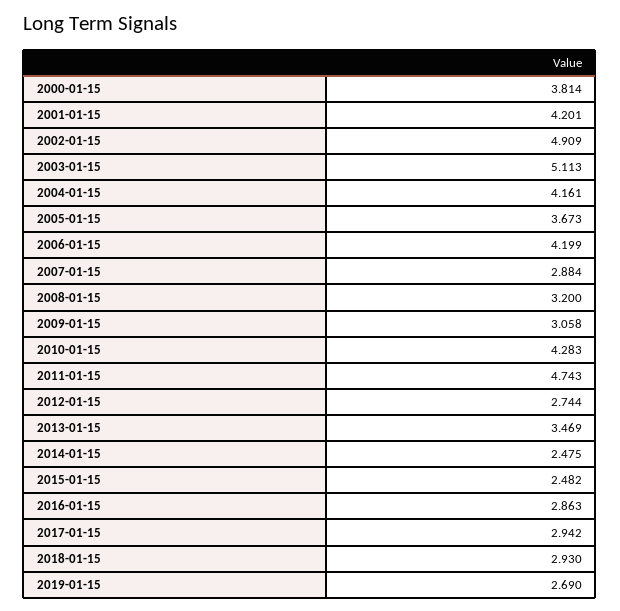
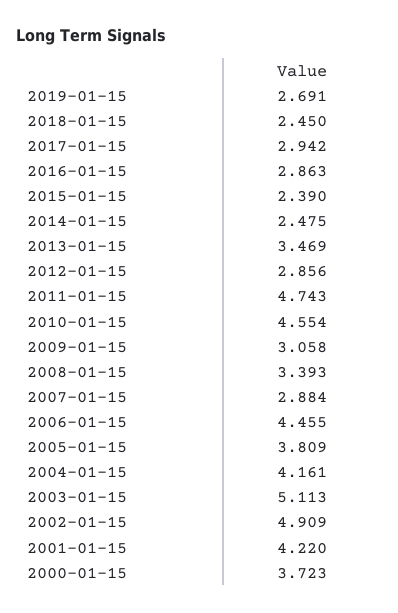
  {
-   "2000-01-15": 3.814,
+   "2000-01-15": 3.723,
-   "2001-01-15": 4.201,
+   "2001-01-15": 4.22,
    "2002-01-15": 4.909,
    "2003-01-15": 5.113,
    "2004-01-15": 4.161,
-   "2005-01-15": 3.673,
+   "2005-01-15": 3.809,
-   "2006-01-15": 4.199,
+   "2006-01-15": 4.455,
    "2007-01-15": 2.884,
-   "2008-01-15": 3.2,
+   "2008-01-15": 3.393,
    "2009-01-15": 3.058,
-   "2010-01-15": 4.283,
+   "2010-01-15": 4.554,
    "2011-01-15": 4.743,
-   "2012-01-15": 2.744,
+   "2012-01-15": 2.856,
    "2013-01-15": 3.469,
    "2014-01-15": 2.475,
-   "2015-01-15": 2.482,
+   "2015-01-15": 2.39,
    "2016-01-15": 2.863,
    "2017-01-15": 2.942,
-   "2018-01-15": 2.93,
+   "2018-01-15": 2.45,
-   "2019-01-15": 2.69
+   "2019-01-15": 2.691
  }

